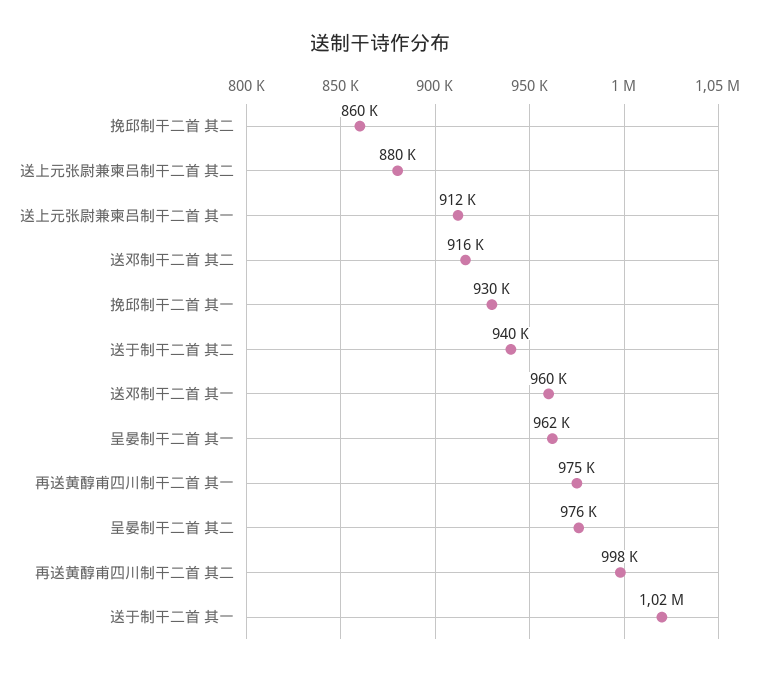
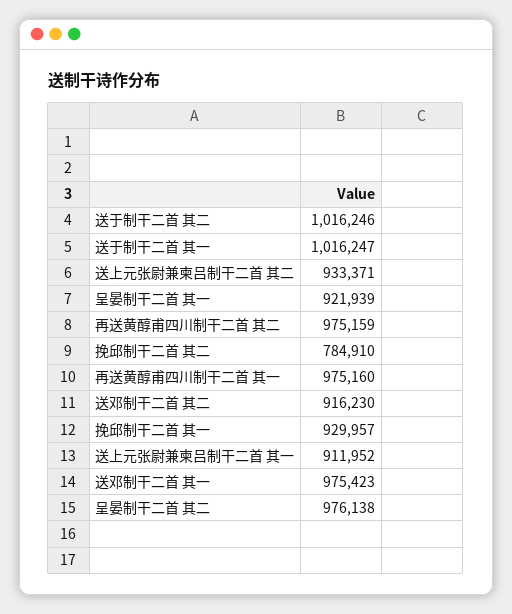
  {
-   "挽邱制干二首 其二": 860000,
+   "挽邱制干二首 其二": 784910,
-   "送上元张尉兼柬吕制干二首 其二": 880000,
+   "送上元张尉兼柬吕制干二首 其二": 933371,
    "送上元张尉兼柬吕制干二首 其一": 911952,
    "送邓制干二首 其二": 916230,
    "挽邱制干二首 其一": 929957,
-   "送于制干二首 其二": 940000,
+   "送于制干二首 其二": 1016246,
-   "送邓制干二首 其一": 960000,
+   "送邓制干二首 其一": 975423,
-   "呈晏制干二首 其一": 962000,
+   "呈晏制干二首 其一": 921939,
    "再送黄醇甫四川制干二首 其一": 975160,
    "呈晏制干二首 其二": 976138,
-   "再送黄醇甫四川制干二首 其二": 998000,
+   "再送黄醇甫四川制干二首 其二": 975159,
    "送于制干二首 其一": 1016247
  }

